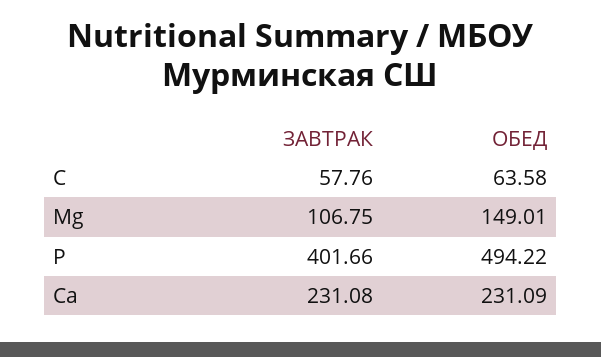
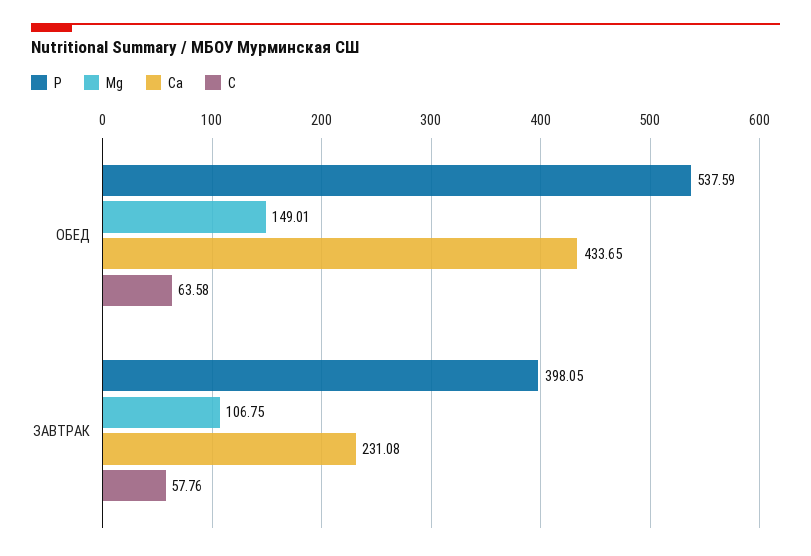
  {
    "C": {
      "ЗАВТРАК": 57.76,
      "ОБЕД": 63.58
    },
    "Mg": {
      "ЗАВТРАК": 106.75,
      "ОБЕД": 149.01
    },
    "P": {
-     "ЗАВТРАК": 401.66,
+     "ЗАВТРАК": 398.05,
-     "ОБЕД": 494.22
+     "ОБЕД": 537.59
    },
    "Ca": {
      "ЗАВТРАК": 231.08,
-     "ОБЕД": 231.09
+     "ОБЕД": 433.65
    }
  }

